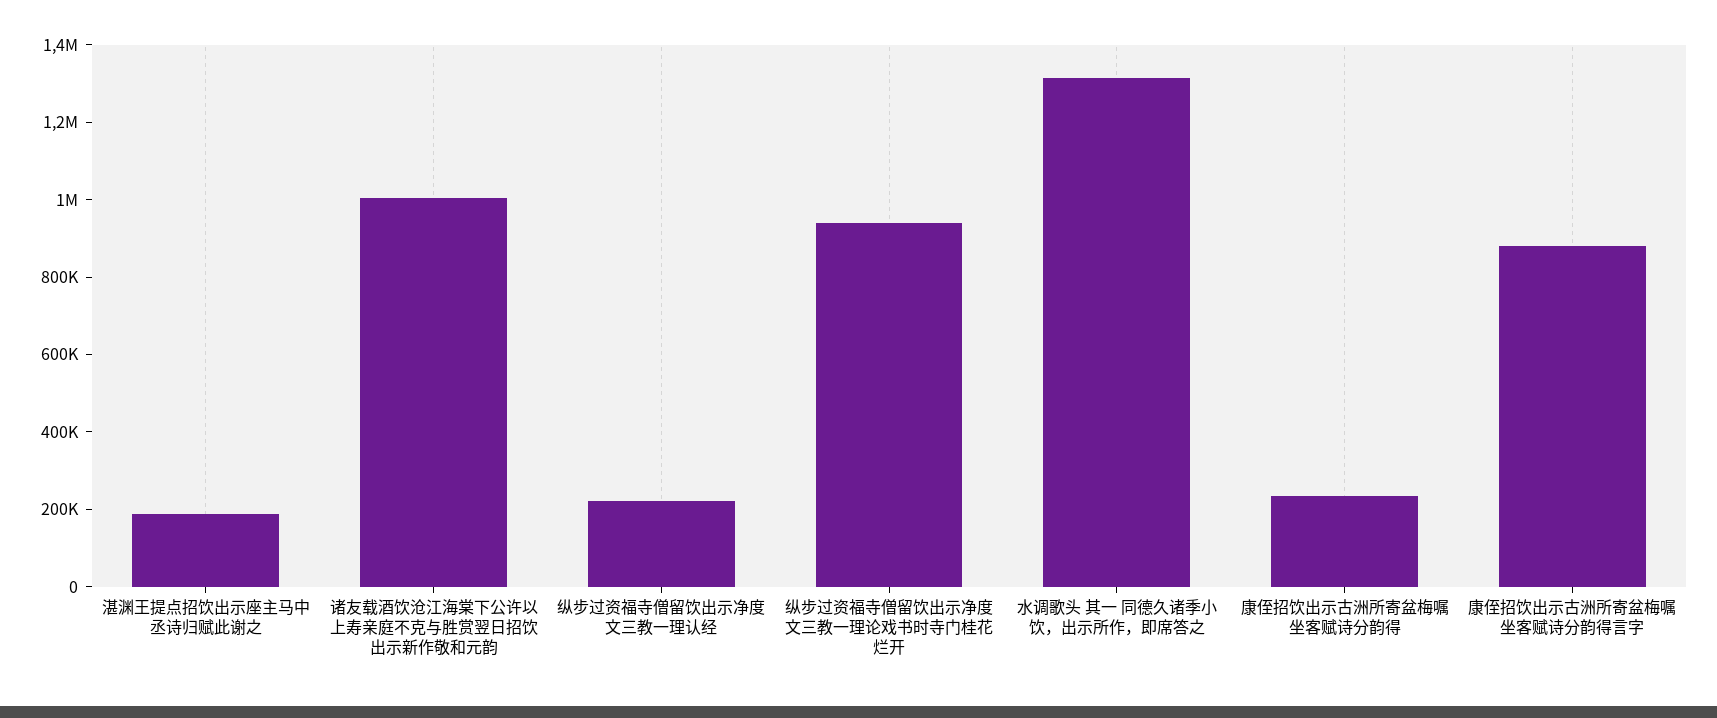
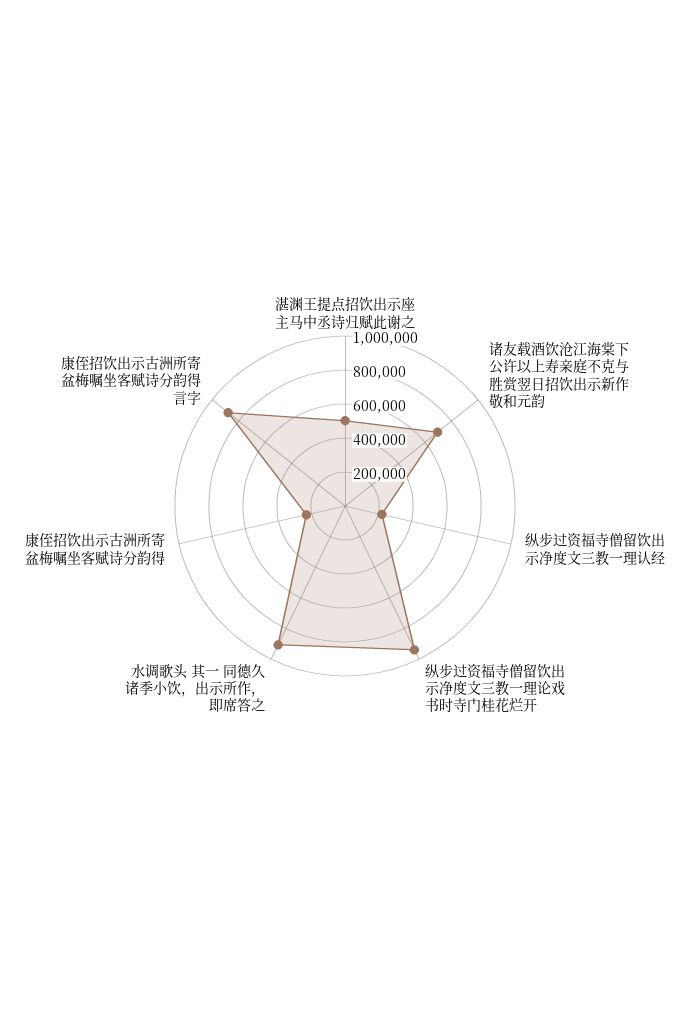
  {
-   "湛渊王提点招饮出示座主马中丞诗归赋此谢之": 200000,
+   "湛渊王提点招饮出示座主马中丞诗归赋此谢之": 500000,
-   "诸友载酒饮沧江海棠下公许以上寿亲庭不克与胜赏翌日招饮出示新作敬和元韵": 1000000,
+   "诸友载酒饮沧江海棠下公许以上寿亲庭不克与胜赏翌日招饮出示新作敬和元韵": 700000,
    "纵步过资福寺僧留饮出示净度文三教一理认经": 200000,
    "纵步过资福寺僧留饮出示净度文三教一理论戏书时寺门桂花烂开": 950000,
-   "水调歌头 其一 同德久诸季小饮，出示所作，即席答之": 1300000,
+   "水调歌头 其一 同德久诸季小饮，出示所作，即席答之": 900000,
    "康侄招饮出示古洲所寄盆梅嘱坐客赋诗分韵得": 250000,
    "康侄招饮出示古洲所寄盆梅嘱坐客赋诗分韵得言字": 900000
  }

